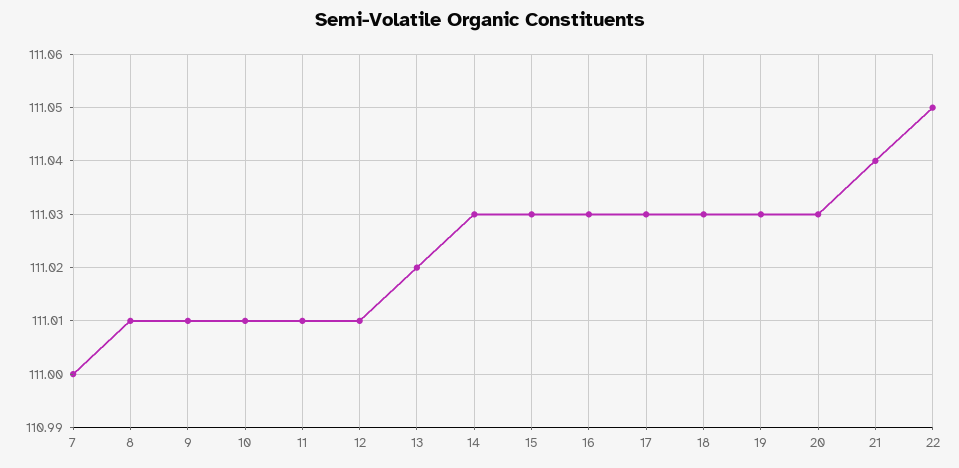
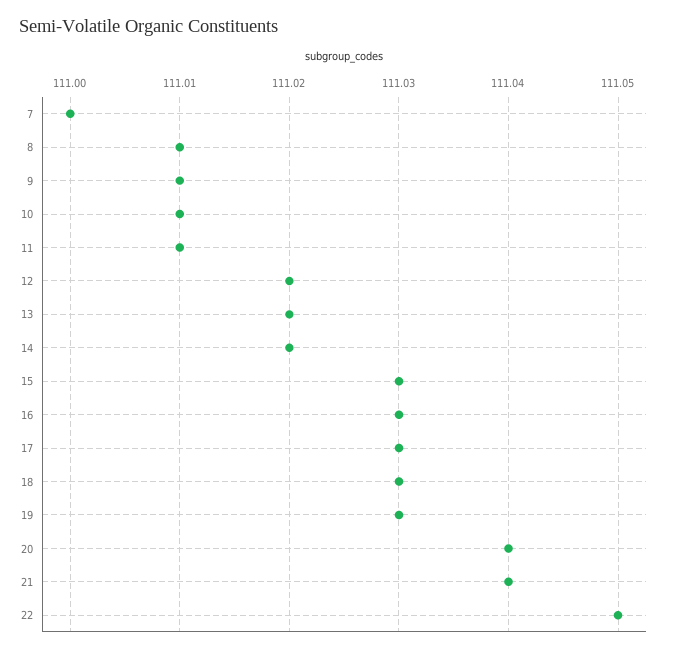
  {
    "7": 111,
    "8": 111.01,
    "9": 111.01,
    "10": 111.01,
    "11": 111.01,
-   "12": 111.01,
+   "12": 111.02,
    "13": 111.02,
-   "14": 111.03,
+   "14": 111.02,
    "15": 111.03,
    "16": 111.03,
    "17": 111.03,
    "18": 111.03,
    "19": 111.03,
-   "20": 111.03,
+   "20": 111.04,
    "21": 111.04,
    "22": 111.05
  }

